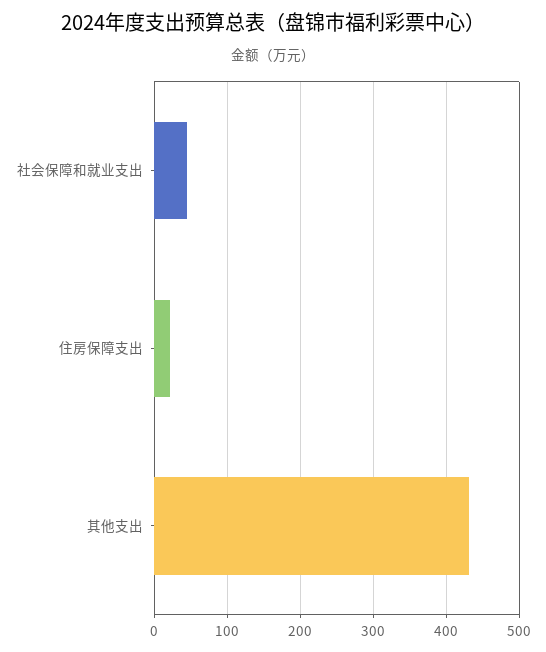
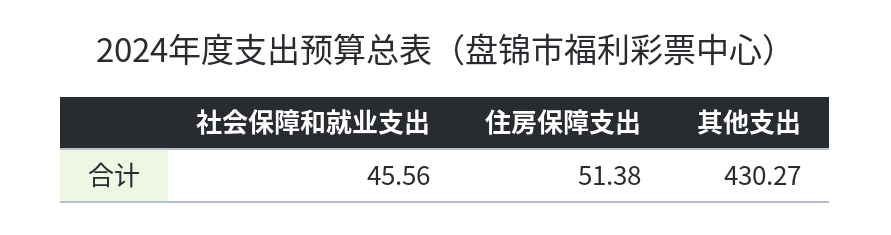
  {
    "社会保障和就业支出": 45.56,
-   "住房保障支出": 20,
+   "住房保障支出": 51.38,
    "其他支出": 430.27
  }

